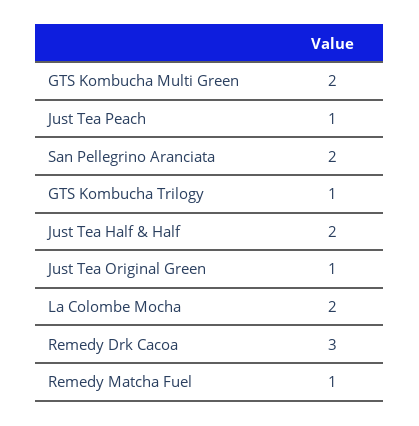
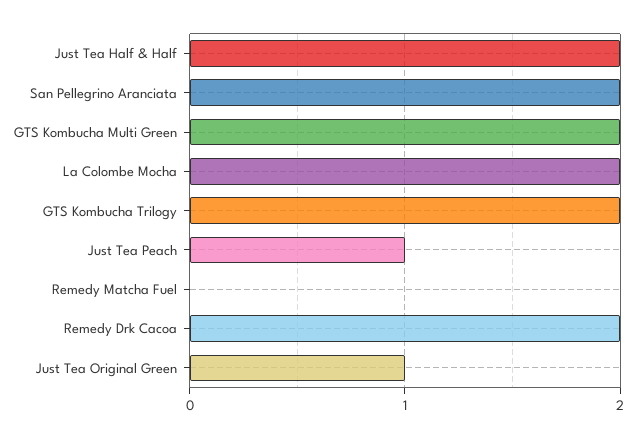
  {
    "GTS Kombucha Multi Green": 2,
    "Just Tea Peach": 1,
    "San Pellegrino Aranciata": 2,
-   "GTS Kombucha Trilogy": 1,
+   "GTS Kombucha Trilogy": 2,
    "Just Tea Half & Half": 2,
    "Just Tea Original Green": 1,
    "La Colombe Mocha": 2,
-   "Remedy Drk Cacoa": 3,
+   "Remedy Drk Cacoa": 2,
-   "Remedy Matcha Fuel": 1
+   "Remedy Matcha Fuel": 0
  }

